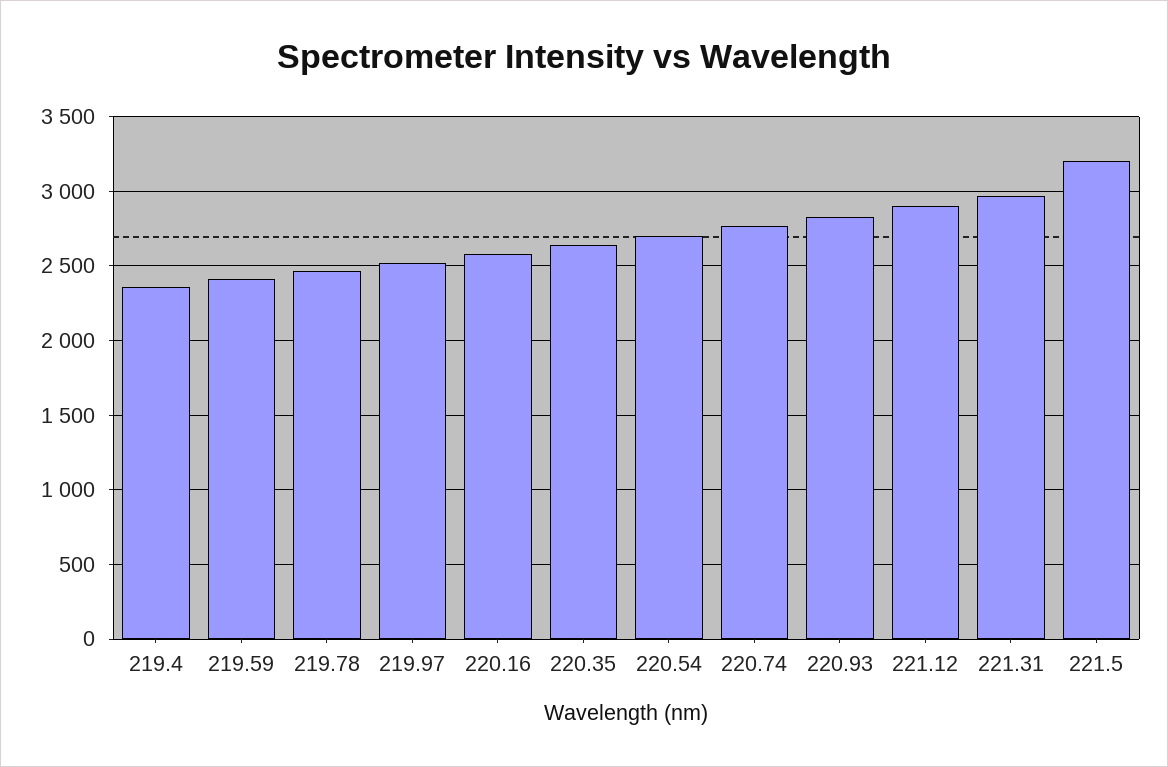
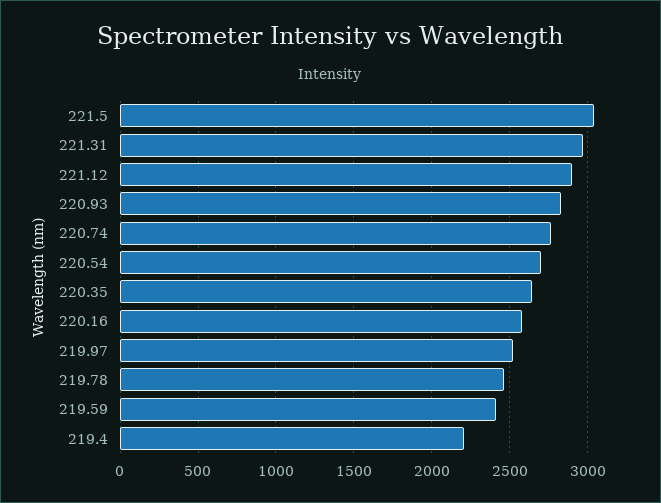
  {
-   "219.4": 2350,
+   "219.4": 2200,
    "219.59": 2400,
    "219.78": 2450,
    "219.97": 2500,
    "220.16": 2600,
    "220.35": 2650,
    "220.54": 2700,
    "220.74": 2750,
    "220.93": 2850,
    "221.12": 2900,
    "221.31": 2950,
-   "221.5": 3200
+   "221.5": 3050
  }

